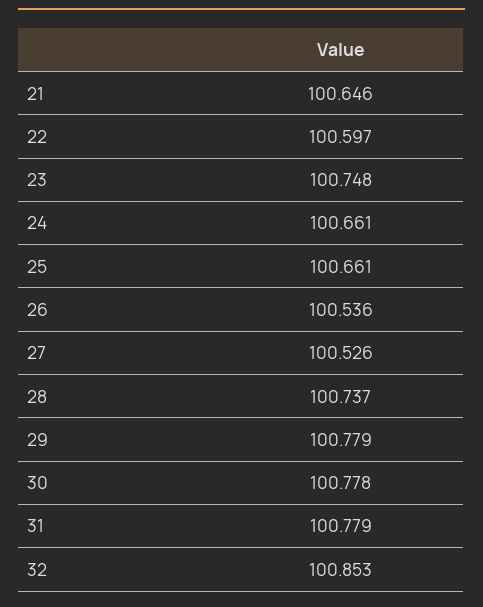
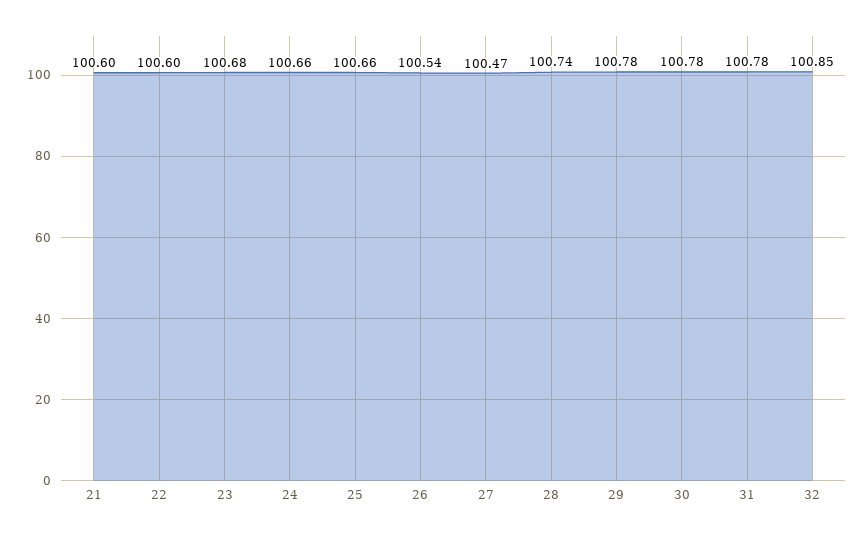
  {
-   "21": 100.646,
+   "21": 100.6,
    "22": 100.597,
-   "23": 100.748,
+   "23": 100.68,
    "24": 100.661,
    "25": 100.661,
    "26": 100.536,
-   "27": 100.526,
+   "27": 100.47,
    "28": 100.737,
    "29": 100.779,
    "30": 100.778,
    "31": 100.779,
    "32": 100.853
  }

